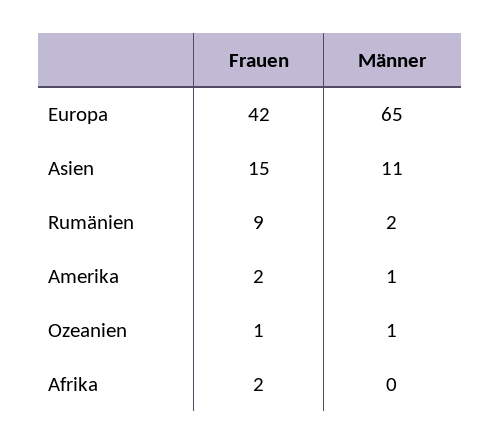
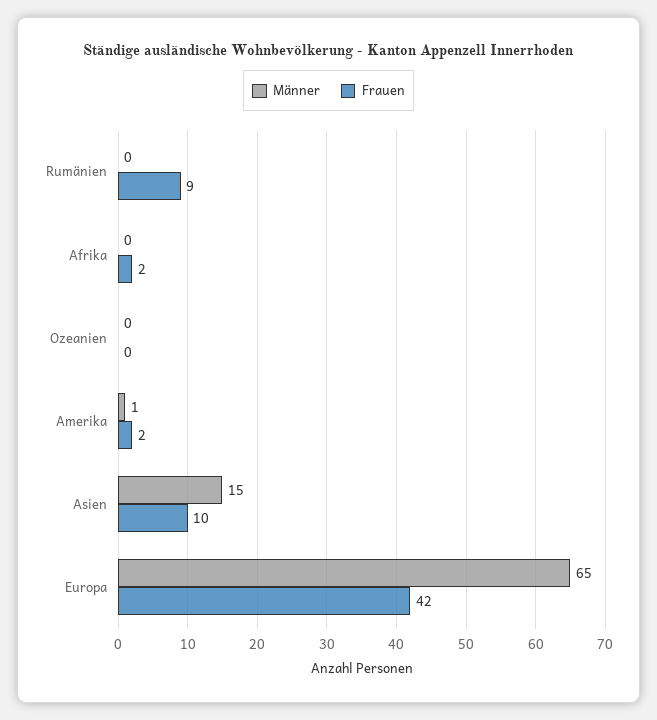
  {
    "Frauen": {
      "Europa": 42,
-     "Asien": 15,
+     "Asien": 10,
      "Rumänien": 9,
      "Amerika": 2,
-     "Ozeanien": 1,
+     "Ozeanien": 0,
      "Afrika": 2
    },
    "Männer": {
      "Europa": 65,
-     "Asien": 11,
+     "Asien": 15,
-     "Rumänien": 2,
+     "Rumänien": 0,
      "Amerika": 1,
-     "Ozeanien": 1,
+     "Ozeanien": 0,
      "Afrika": 0
    }
  }

